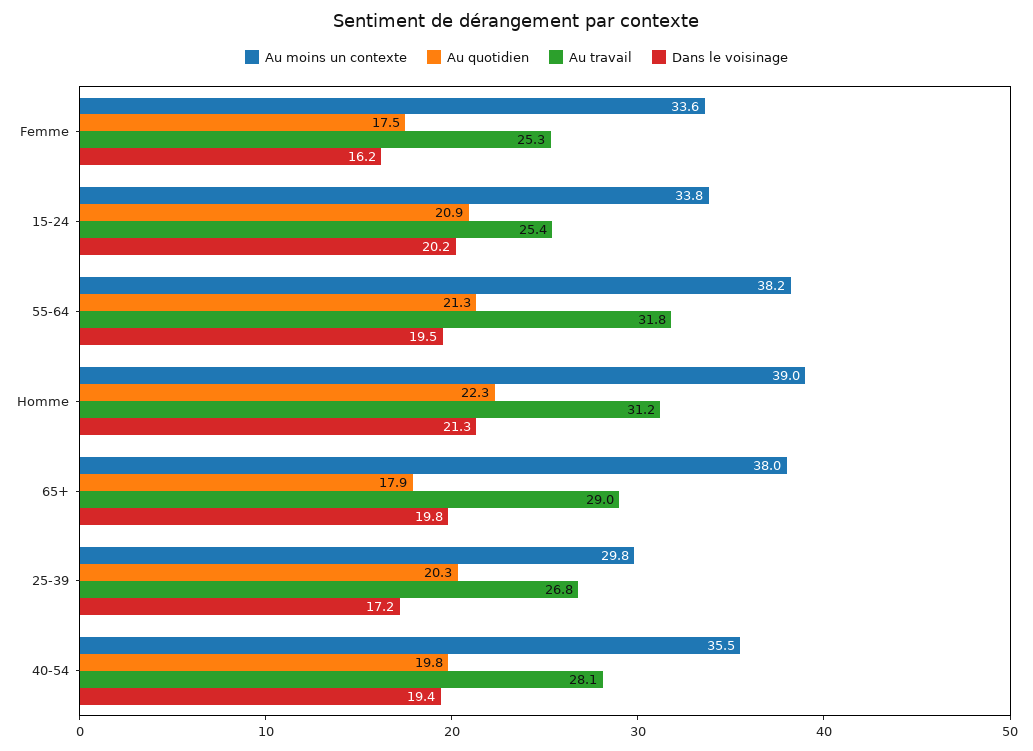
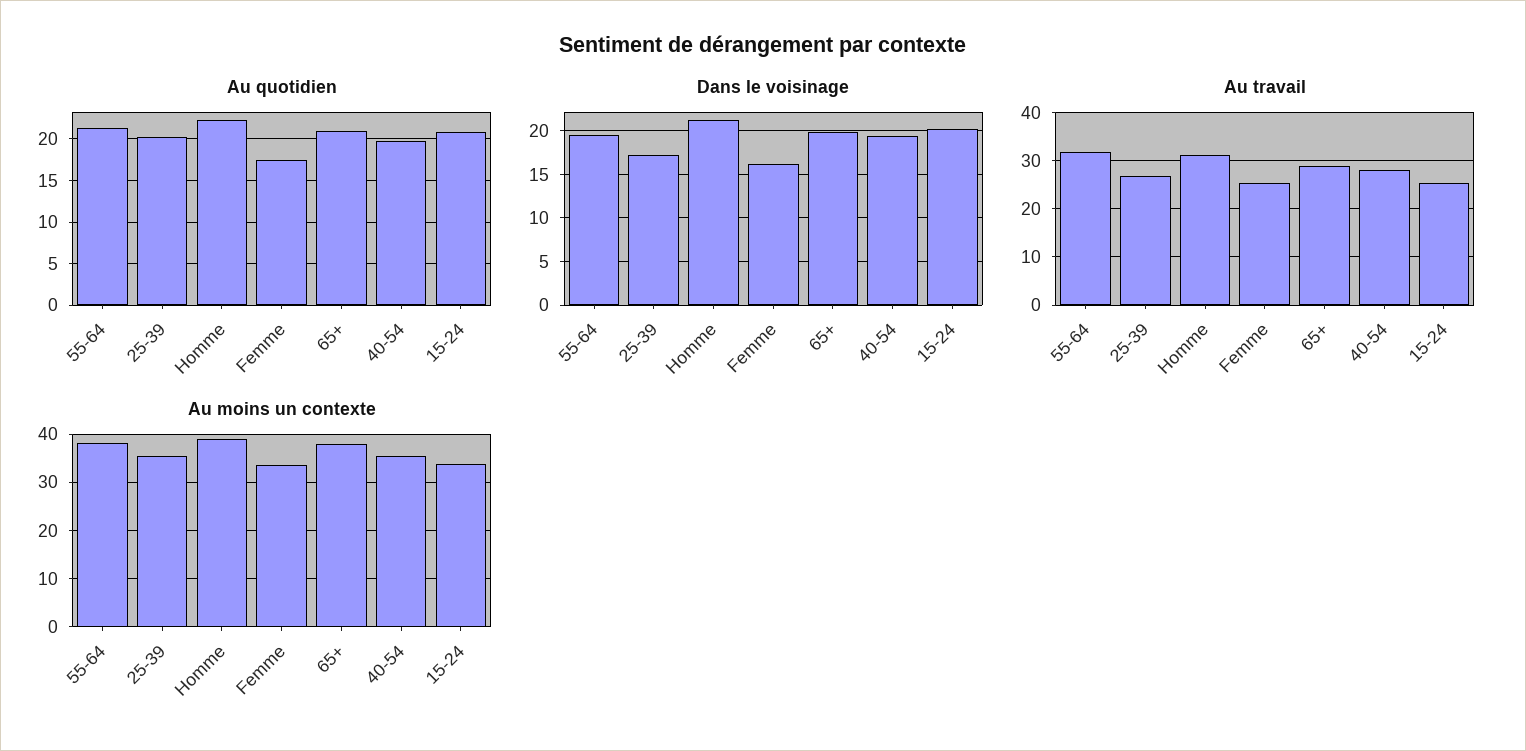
  {
    "Au moins un contexte": {
      "Femme": 33.6,
      "15-24": 33.8,
      "55-64": 38.2,
      "Homme": 39,
      "65+": 38,
-     "25-39": 29.8,
+     "25-39": 36,
      "40-54": 35.5
    },
    "Au quotidien": {
      "Femme": 17.5,
      "15-24": 20.9,
      "55-64": 21.3,
      "Homme": 22.3,
-     "65+": 17.9,
+     "65+": 21,
      "25-39": 20.3,
      "40-54": 19.8
    },
    "Au travail": {
      "Femme": 25.3,
      "15-24": 25.4,
      "55-64": 31.8,
      "Homme": 31.2,
      "65+": 29,
      "25-39": 26.8,
      "40-54": 28.1
    },
    "Dans le voisinage": {
      "Femme": 16.2,
      "15-24": 20.2,
      "55-64": 19.5,
      "Homme": 21.3,
      "65+": 19.8,
      "25-39": 17.2,
      "40-54": 19.4
    }
  }

